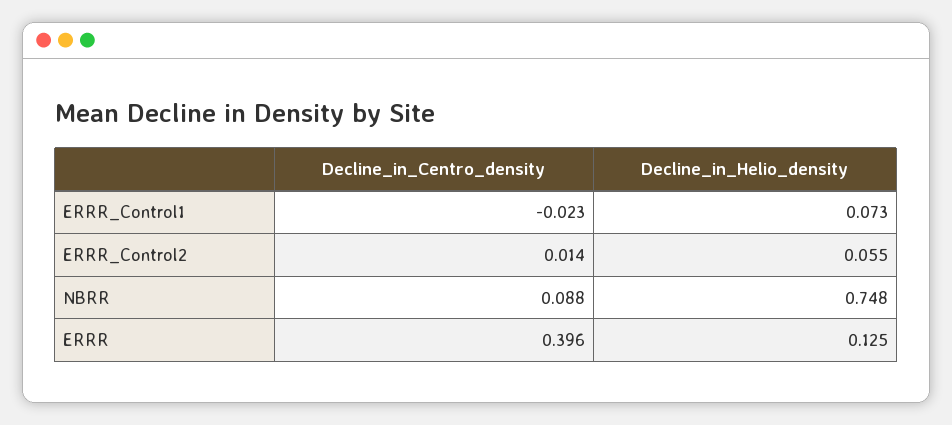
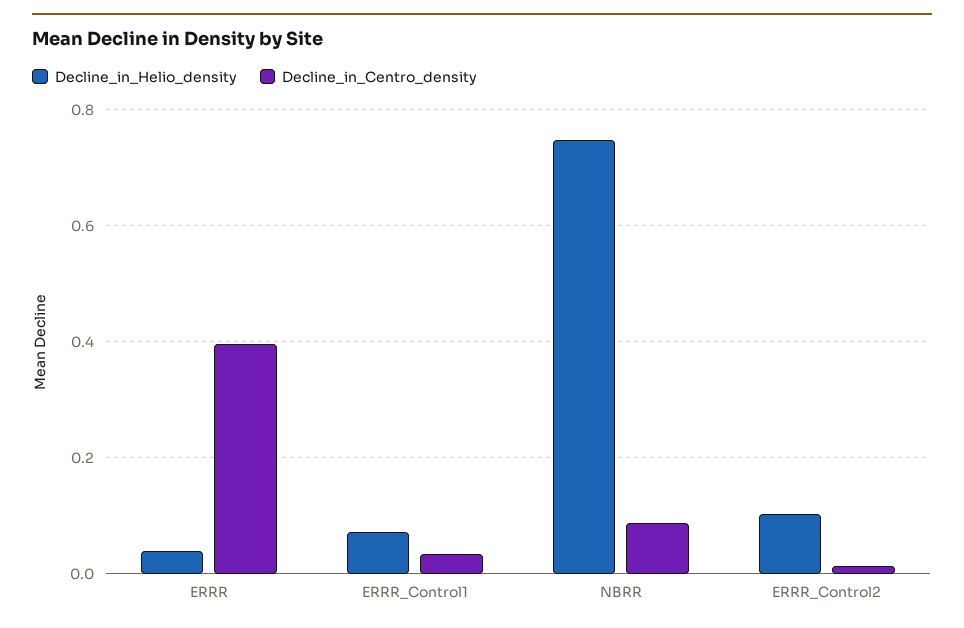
  {
    "Decline_in_Centro_density": {
-     "ERRR_Control1": -0.023,
+     "ERRR_Control1": 0.04,
      "ERRR_Control2": 0.014,
      "NBRR": 0.088,
      "ERRR": 0.396
    },
    "Decline_in_Helio_density": {
      "ERRR_Control1": 0.073,
-     "ERRR_Control2": 0.055,
+     "ERRR_Control2": 0.1,
      "NBRR": 0.748,
-     "ERRR": 0.125
+     "ERRR": 0.04
    }
  }

